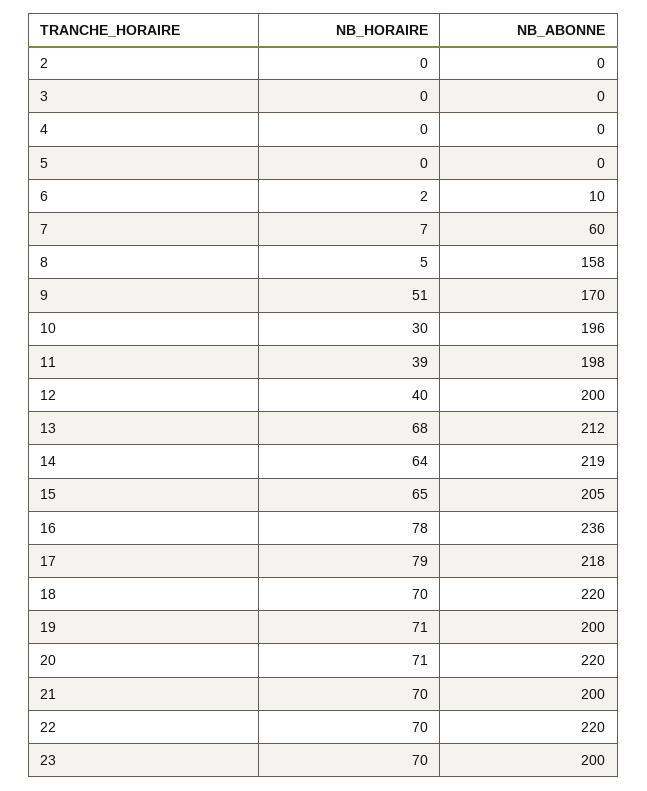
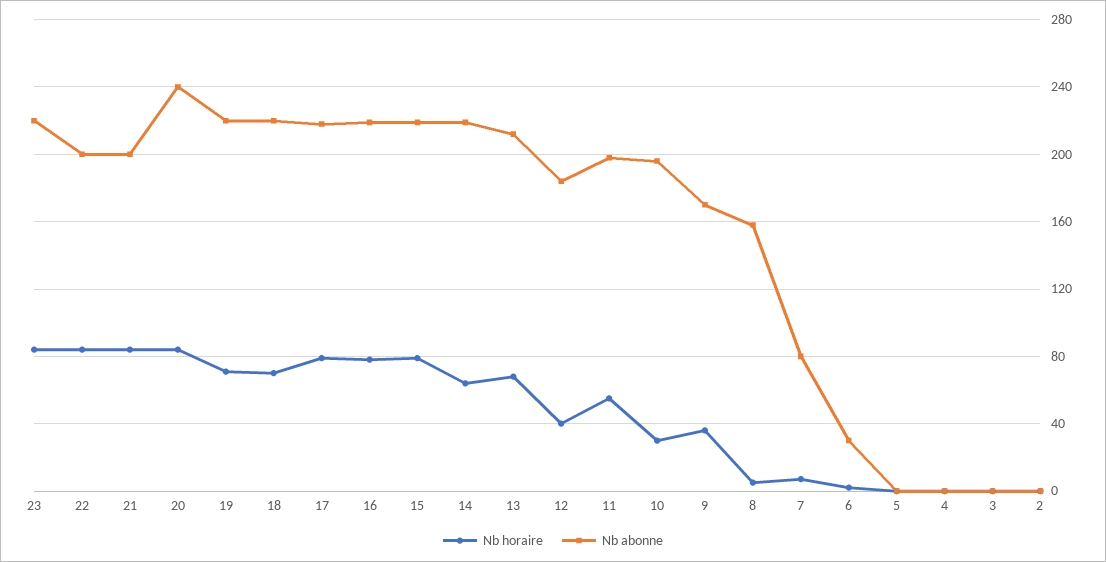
  {
    "NB_HORAIRE": {
      "2": 0,
      "3": 0,
      "4": 0,
      "5": 0,
      "6": 2,
      "7": 7,
      "8": 5,
-     "9": 51,
+     "9": 35,
      "10": 30,
-     "11": 39,
+     "11": 55,
      "12": 40,
      "13": 68,
      "14": 64,
-     "15": 65,
+     "15": 80,
      "16": 78,
      "17": 79,
      "18": 70,
      "19": 71,
-     "20": 71,
+     "20": 85,
-     "21": 70,
+     "21": 85,
-     "22": 70,
+     "22": 85,
-     "23": 70
+     "23": 85
    },
    "NB_ABONNE": {
      "2": 0,
      "3": 0,
      "4": 0,
      "5": 0,
-     "6": 10,
+     "6": 30,
-     "7": 60,
+     "7": 80,
      "8": 158,
      "9": 170,
      "10": 196,
      "11": 198,
-     "12": 200,
+     "12": 185,
      "13": 212,
      "14": 219,
-     "15": 205,
+     "15": 220,
-     "16": 236,
+     "16": 220,
      "17": 218,
      "18": 220,
-     "19": 200,
+     "19": 220,
-     "20": 220,
+     "20": 240,
      "21": 200,
-     "22": 220,
+     "22": 200,
-     "23": 200
+     "23": 220
    }
  }

